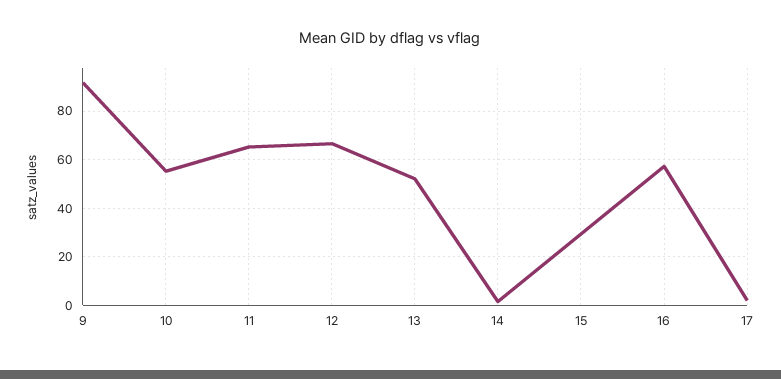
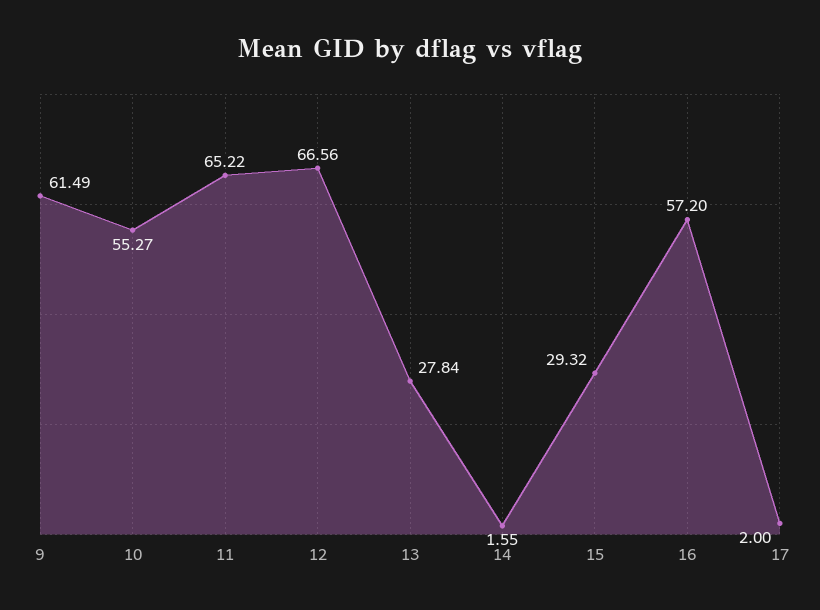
  {
-   "9": 92.5,
+   "9": 61.49,
    "10": 55.27,
    "11": 65.22,
    "12": 66.56,
-   "13": 52.5,
+   "13": 27.84,
    "14": 1.55,
    "15": 29.32,
    "16": 57.2,
    "17": 2
  }

